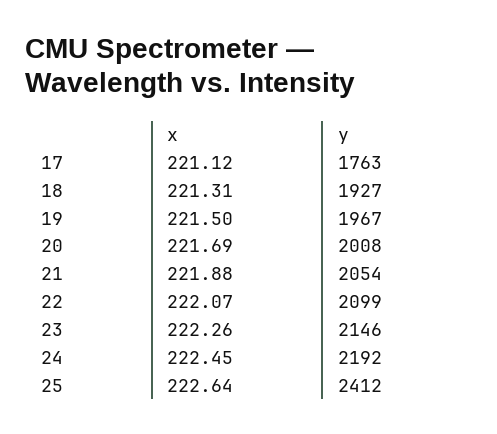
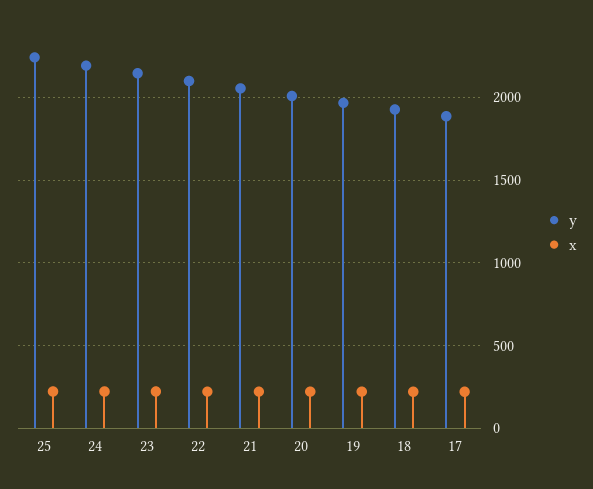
  {
    "x": {
      "17": 221.12,
      "18": 221.31,
      "19": 221.5,
      "20": 221.69,
      "21": 221.88,
      "22": 222.07,
      "23": 222.26,
      "24": 222.45,
      "25": 222.64
    },
    "y": {
-     "17": 1763,
+     "17": 1900,
      "18": 1927,
      "19": 1967,
      "20": 2008,
      "21": 2054,
      "22": 2099,
      "23": 2146,
      "24": 2192,
-     "25": 2412
+     "25": 2250
    }
  }

